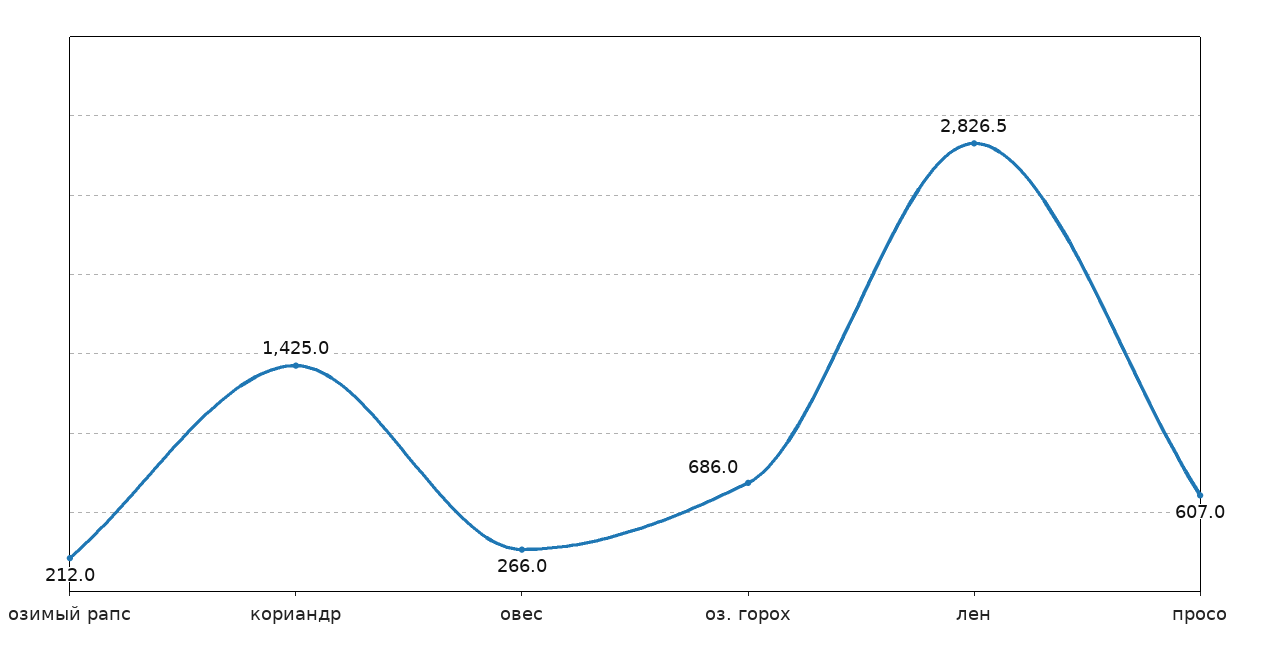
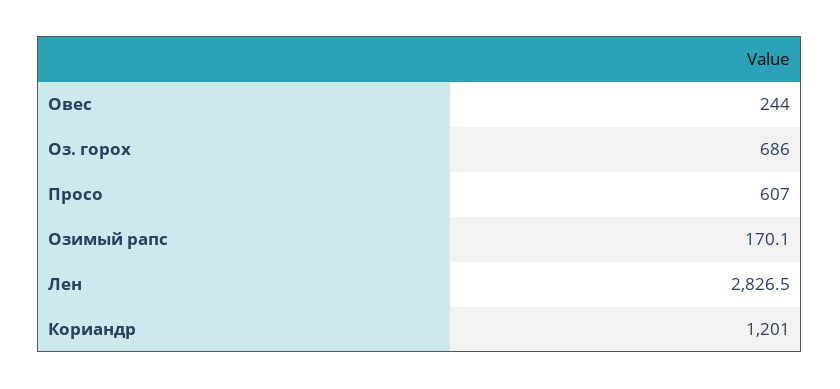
  {
-   "озимый рапс": 212,
+   "озимый рапс": 170.1,
-   "кориандр": 1425,
+   "кориандр": 1201,
-   "овес": 266,
+   "овес": 244,
    "оз. горох": 686,
    "лен": 2826.5,
    "просо": 607
  }

